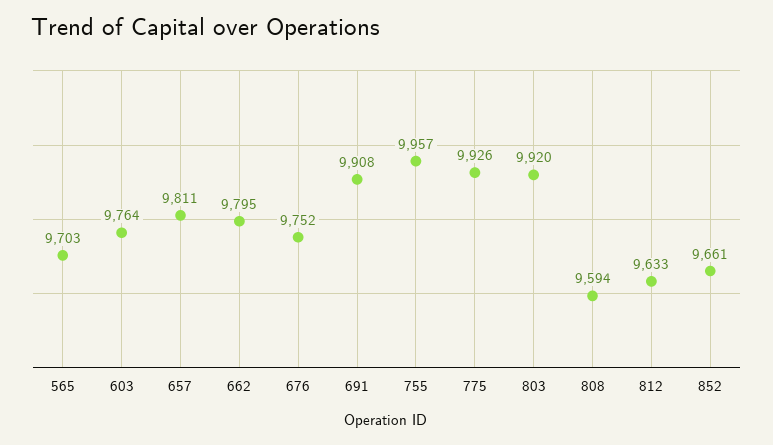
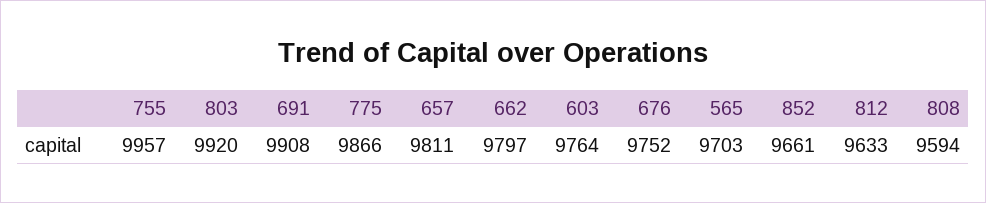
  {
    "565": 9703,
    "603": 9764,
    "657": 9811,
-   "662": 9795,
+   "662": 9797,
    "676": 9752,
    "691": 9908,
    "755": 9957,
-   "775": 9926,
+   "775": 9866,
    "803": 9920,
    "808": 9594,
    "812": 9633,
    "852": 9661
  }

